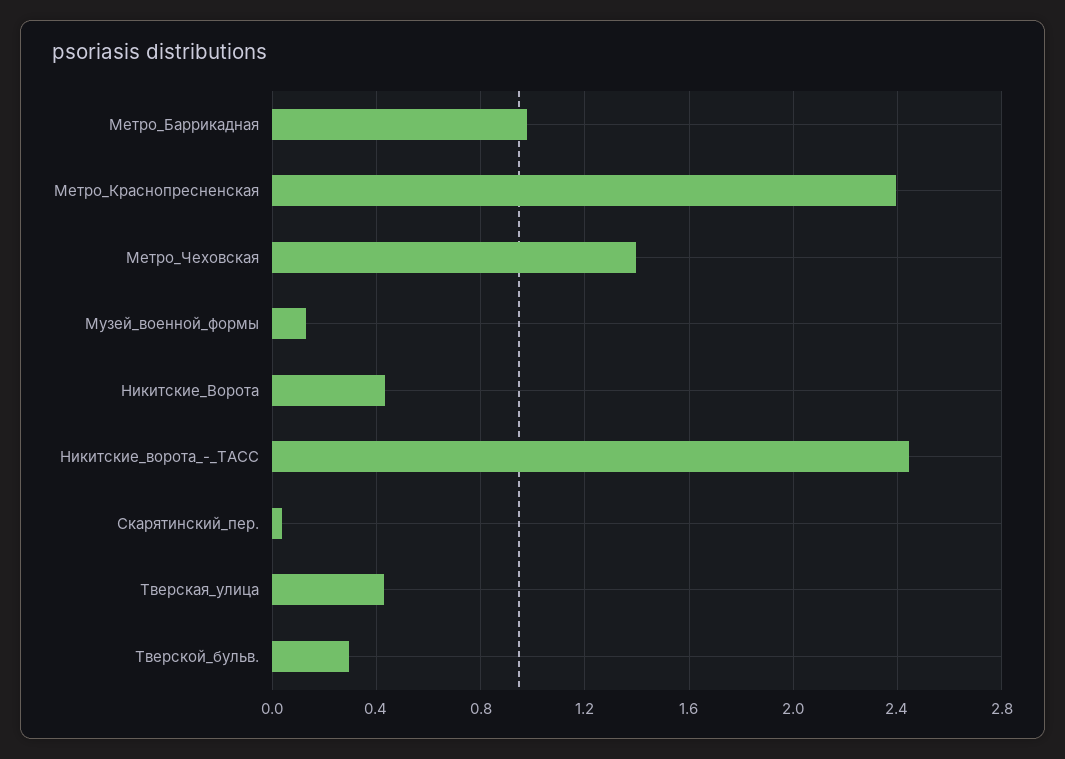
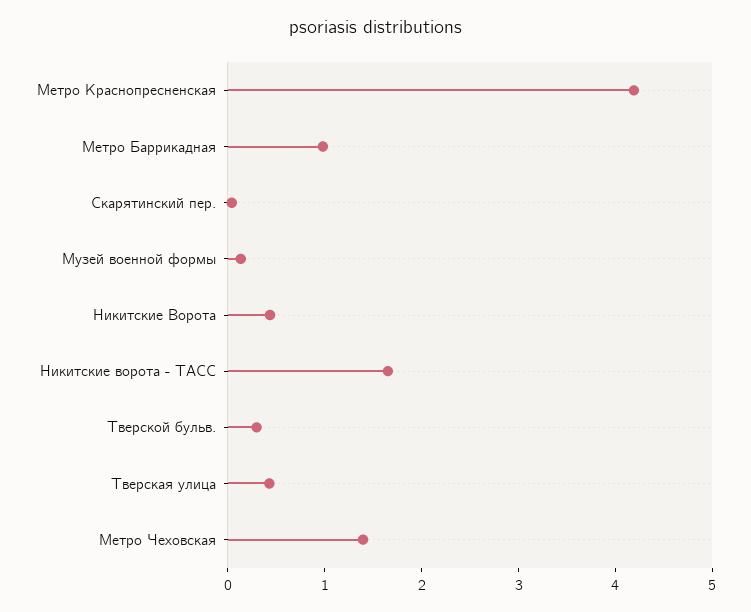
  {
    "Метро_Баррикадная": 1,
-   "Метро_Краснопресненская": 2.4,
+   "Метро_Краснопресненская": 4.2,
    "Метро_Чеховская": 1.4,
    "Музей_военной_формы": 0.15,
    "Никитские_Ворота": 0.45,
-   "Никитские_ворота_-_ТАСС": 2.45,
+   "Никитские_ворота_-_ТАСС": 1.6,
    "Скарятинский_пер.": 0.05,
    "Тверская_улица": 0.45,
    "Тверской_бульв.": 0.3
  }

